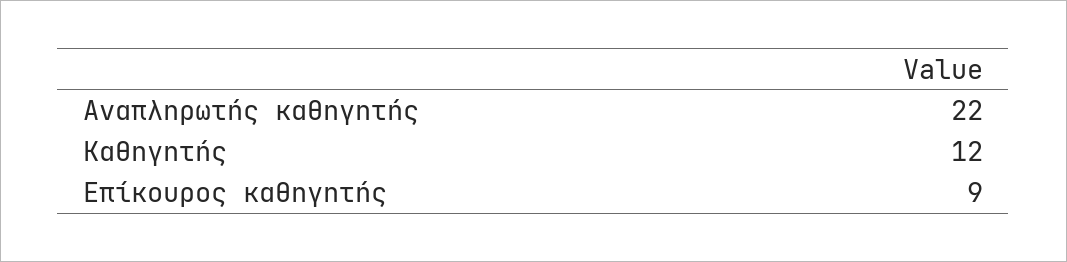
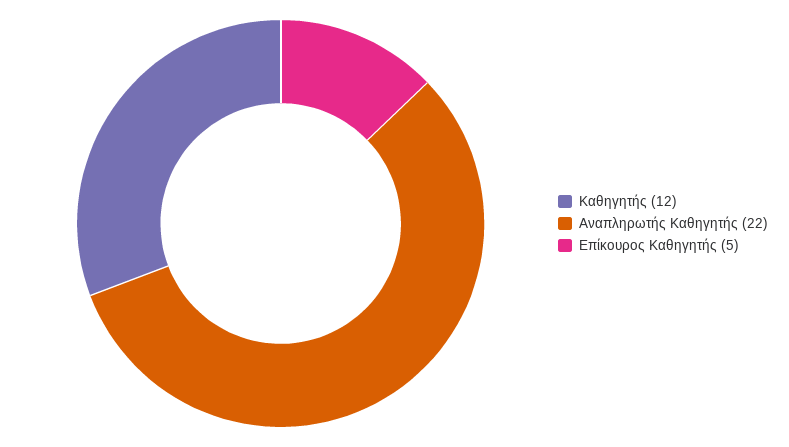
  {
    "Αναπληρωτής καθηγητής": 22,
    "Καθηγητής": 12,
-   "Επίκουρος καθηγητής": 9
+   "Επίκουρος καθηγητής": 5
  }

